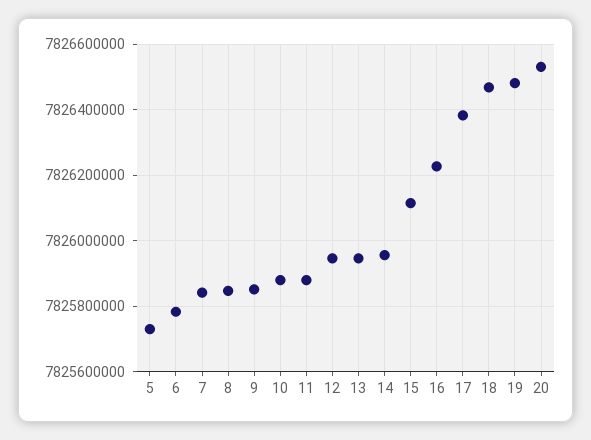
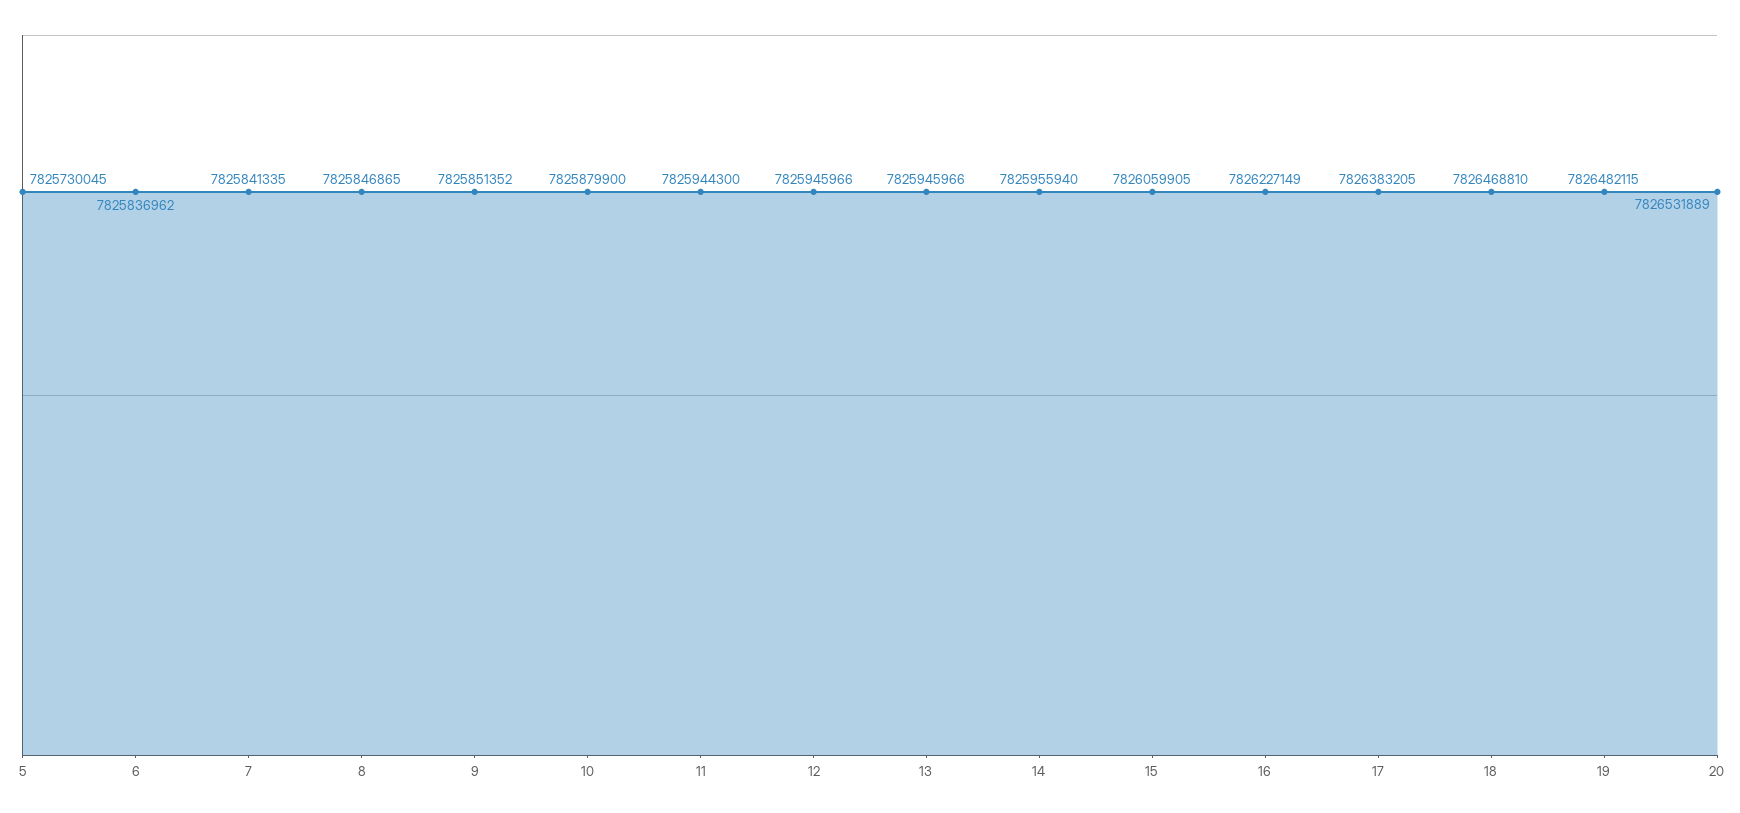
  {
    "5": 7825730045,
-   "6": 7825780000,
+   "6": 7825836962,
    "7": 7825841335,
    "8": 7825846865,
    "9": 7825851352,
    "10": 7825879900,
-   "11": 7825880000,
+   "11": 7825944300,
    "12": 7825945966,
    "13": 7825945966,
    "14": 7825955940,
-   "15": 7826120000,
+   "15": 7826059905,
    "16": 7826227149,
    "17": 7826383205,
    "18": 7826468810,
    "19": 7826482115,
    "20": 7826531889
  }

